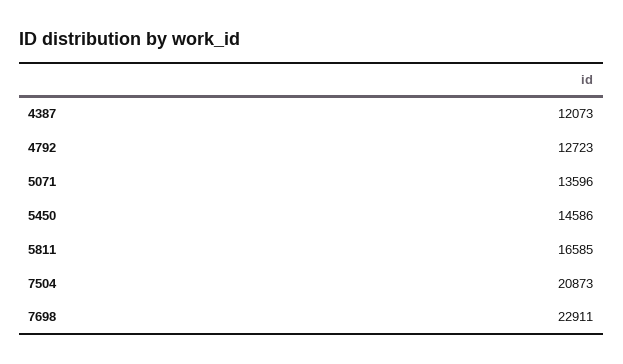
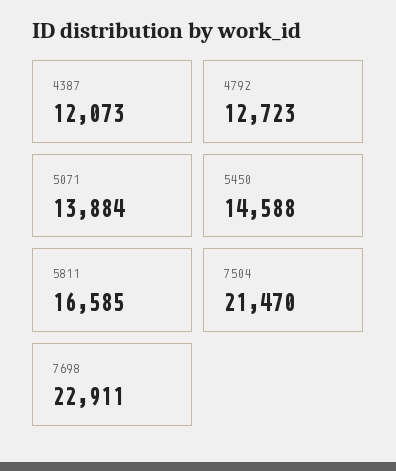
  {
    "4387": 12073,
    "4792": 12723,
-   "5071": 13596,
+   "5071": 13884,
-   "5450": 14586,
+   "5450": 14588,
    "5811": 16585,
-   "7504": 20873,
+   "7504": 21470,
    "7698": 22911
  }

